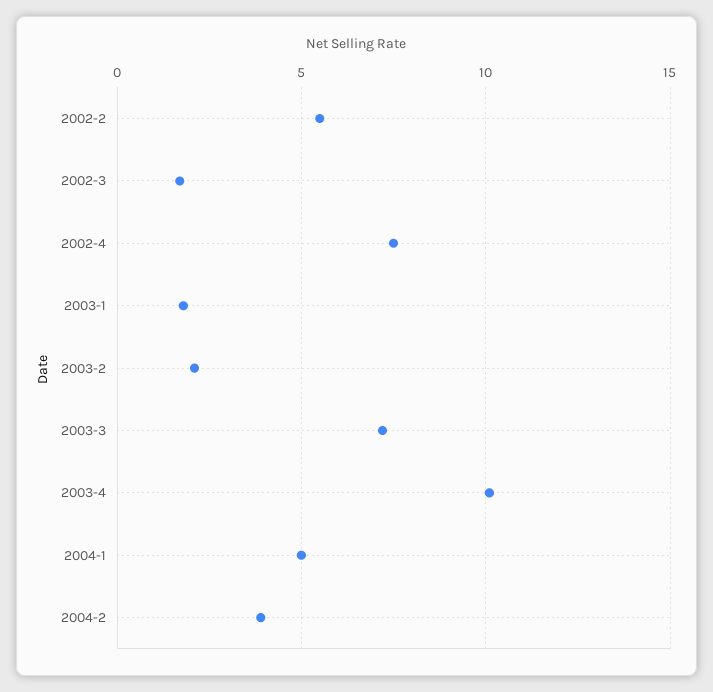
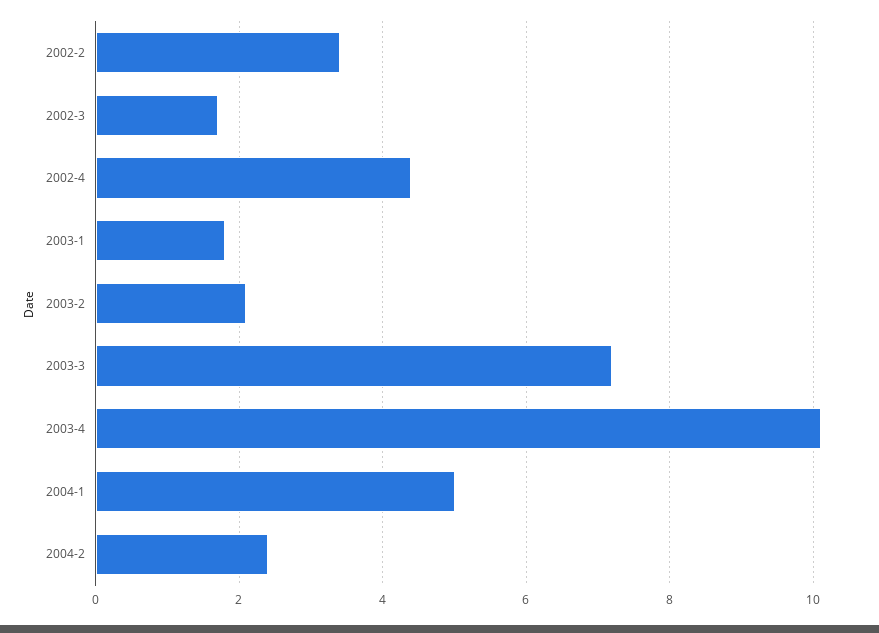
  {
-   "2002-2": 5.5,
+   "2002-2": 3.5,
    "2002-3": 1.5,
-   "2002-4": 7.5,
+   "2002-4": 4.5,
    "2003-1": 2,
    "2003-2": 2,
    "2003-3": 7,
    "2003-4": 10,
    "2004-1": 5,
-   "2004-2": 4
+   "2004-2": 2.5
  }

